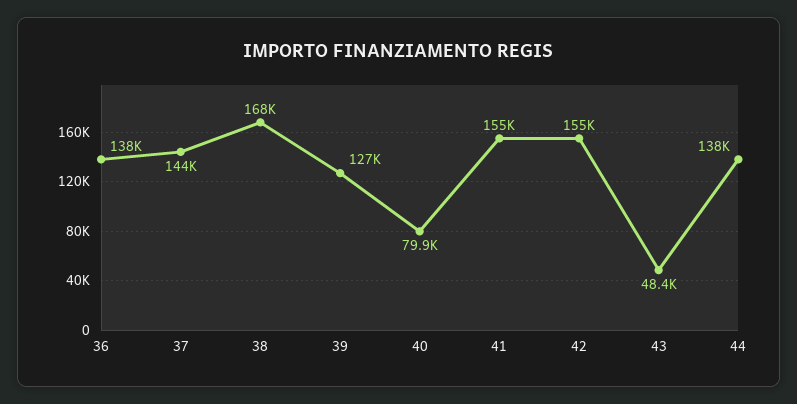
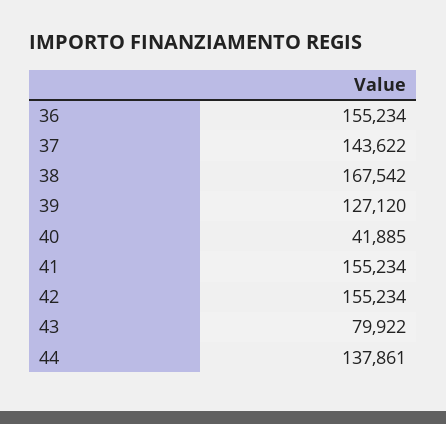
  {
-   "36": 138000,
+   "36": 155234,
    "37": 143622,
    "38": 167542,
    "39": 127120,
-   "40": 79900,
+   "40": 41885,
    "41": 155234,
    "42": 155234,
-   "43": 48400,
+   "43": 79922,
    "44": 137861
  }

